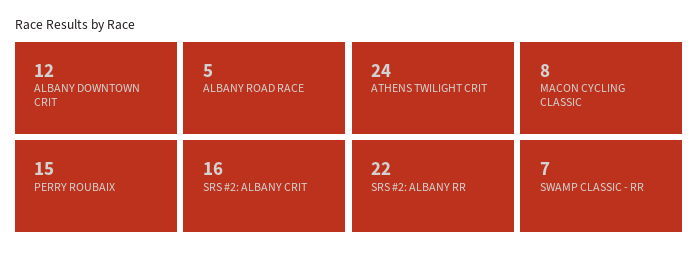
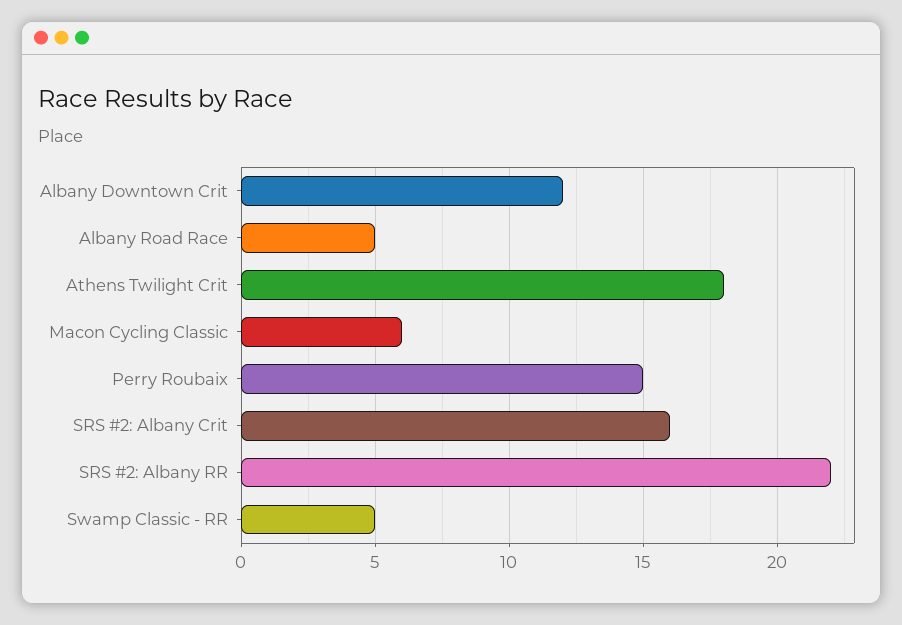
  {
    "ALBANY DOWNTOWN CRIT": 12,
    "ALBANY ROAD RACE": 5,
-   "ATHENS TWILIGHT CRIT": 24,
+   "ATHENS TWILIGHT CRIT": 18,
-   "MACON CYCLING CLASSIC": 8,
+   "MACON CYCLING CLASSIC": 6,
    "PERRY ROUBAIX": 15,
    "SRS #2: ALBANY CRIT": 16,
    "SRS #2: ALBANY RR": 22,
-   "SWAMP CLASSIC - RR": 7
+   "SWAMP CLASSIC - RR": 5
  }

